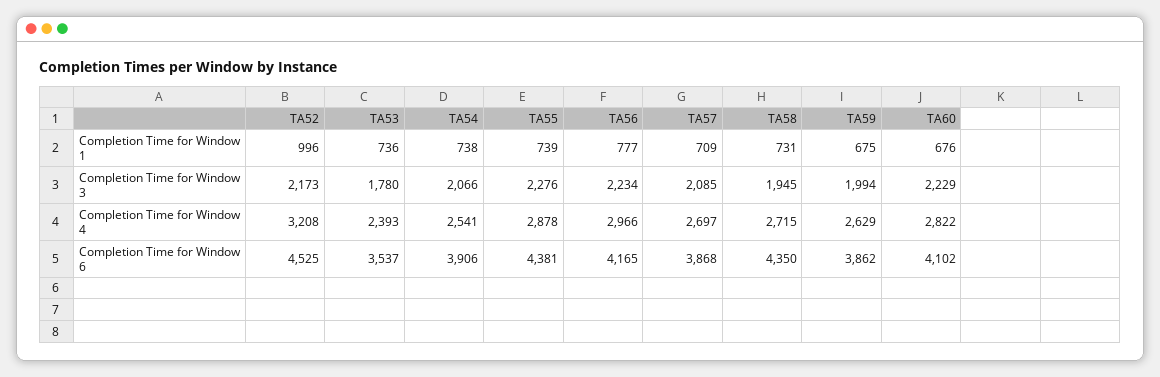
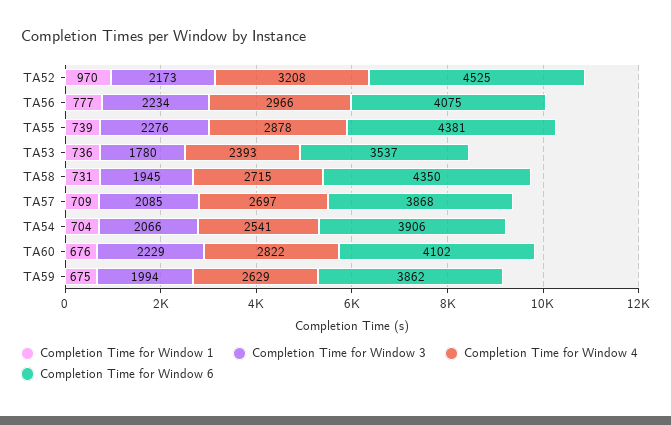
  {
    "Completion Time for Window 1": {
-     "TA52": 996,
+     "TA52": 970,
      "TA53": 736,
-     "TA54": 738,
+     "TA54": 704,
      "TA55": 739,
      "TA56": 777,
      "TA57": 709,
      "TA58": 731,
      "TA59": 675,
      "TA60": 676
    },
    "Completion Time for Window 3": {
      "TA52": 2173,
      "TA53": 1780,
      "TA54": 2066,
      "TA55": 2276,
      "TA56": 2234,
      "TA57": 2085,
      "TA58": 1945,
      "TA59": 1994,
      "TA60": 2229
    },
    "Completion Time for Window 4": {
      "TA52": 3208,
      "TA53": 2393,
      "TA54": 2541,
      "TA55": 2878,
      "TA56": 2966,
      "TA57": 2697,
      "TA58": 2715,
      "TA59": 2629,
      "TA60": 2822
    },
    "Completion Time for Window 6": {
      "TA52": 4525,
      "TA53": 3537,
      "TA54": 3906,
      "TA55": 4381,
-     "TA56": 4165,
+     "TA56": 4075,
      "TA57": 3868,
      "TA58": 4350,
      "TA59": 3862,
      "TA60": 4102
    }
  }

